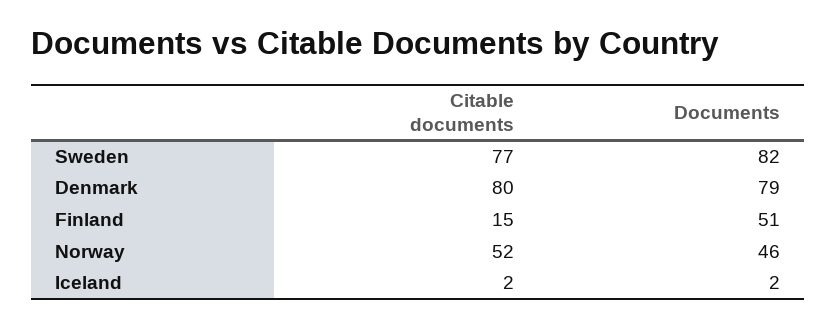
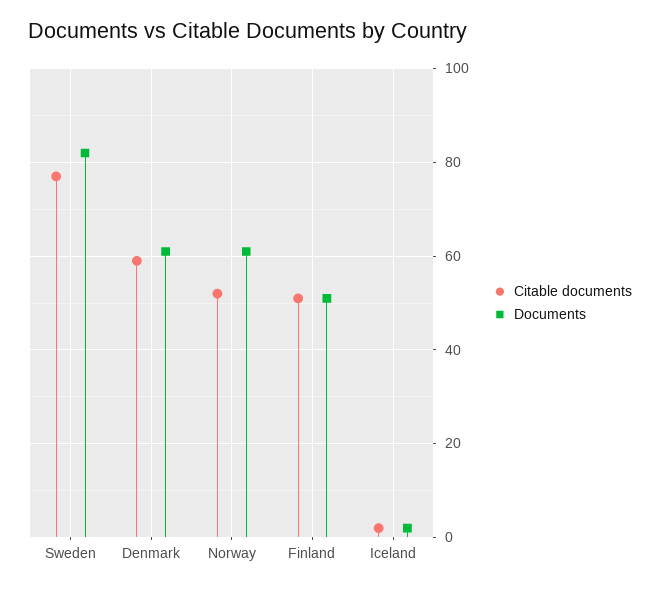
  {
    "Citable documents": {
      "Sweden": 77,
-     "Denmark": 80,
+     "Denmark": 60,
-     "Finland": 15,
+     "Finland": 50,
      "Norway": 52,
      "Iceland": 2
    },
    "Documents": {
      "Sweden": 82,
-     "Denmark": 79,
+     "Denmark": 60,
      "Finland": 51,
-     "Norway": 46,
+     "Norway": 60,
      "Iceland": 2
    }
  }

